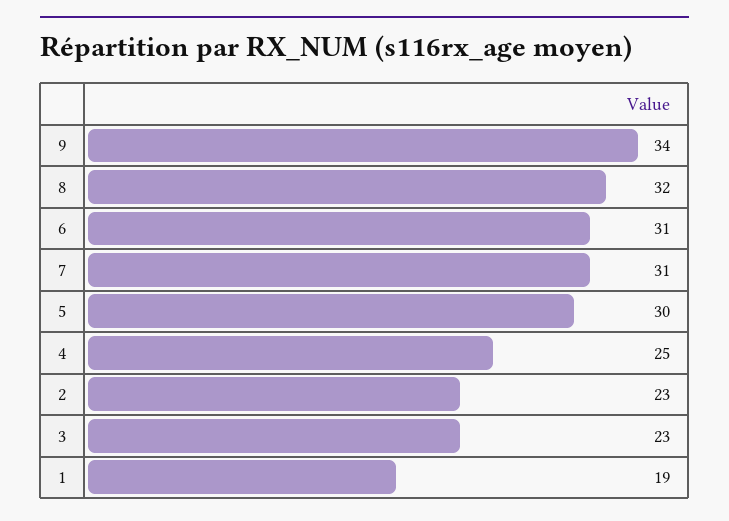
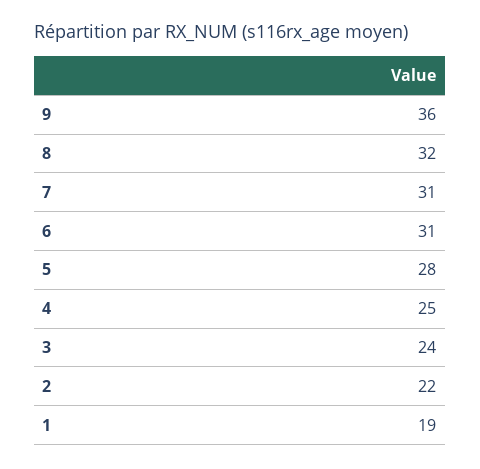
  {
-   "9": 34,
+   "9": 36,
    "8": 32,
    "6": 31,
    "7": 31,
-   "5": 30,
+   "5": 28,
    "4": 25,
-   "2": 23,
+   "2": 22,
-   "3": 23,
+   "3": 24,
    "1": 19
  }

